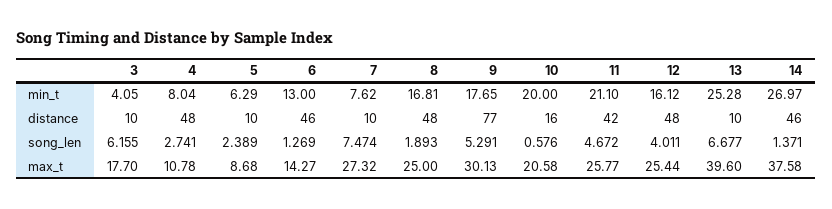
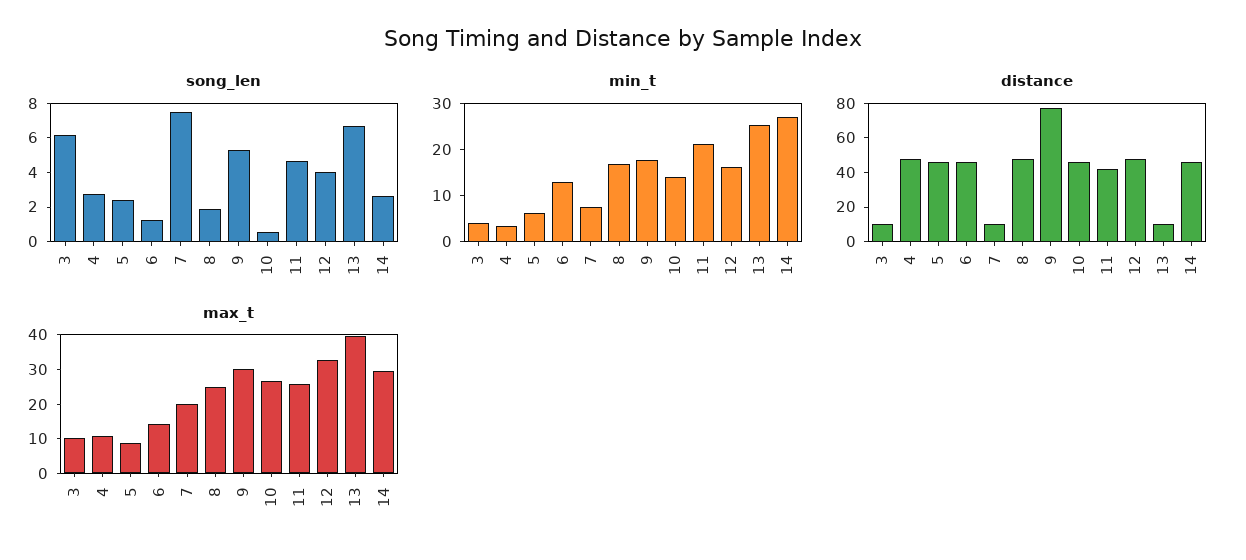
  {
    "min_t": {
      "3": 4.05,
-     "4": 8.04,
+     "4": 4,
      "5": 6.29,
      "6": 13,
      "7": 7.62,
      "8": 16.81,
      "9": 17.65,
-     "10": 20,
+     "10": 14,
      "11": 21.1,
      "12": 16.12,
      "13": 25.28,
      "14": 26.97
    },
    "distance": {
      "3": 10,
      "4": 48,
-     "5": 10,
+     "5": 45,
      "6": 46,
      "7": 10,
      "8": 48,
      "9": 77,
-     "10": 16,
+     "10": 45,
      "11": 42,
      "12": 48,
      "13": 10,
      "14": 46
    },
    "song_len": {
      "3": 6.155,
      "4": 2.741,
      "5": 2.389,
      "6": 1.269,
      "7": 7.474,
      "8": 1.893,
      "9": 5.291,
      "10": 0.576,
      "11": 4.672,
      "12": 4.011,
      "13": 6.677,
-     "14": 1.371
+     "14": 2.5
    },
    "max_t": {
-     "3": 17.7,
+     "3": 10,
      "4": 10.78,
      "5": 8.68,
      "6": 14.27,
-     "7": 27.32,
+     "7": 20,
      "8": 25,
      "9": 30.13,
-     "10": 20.58,
+     "10": 27.5,
      "11": 25.77,
-     "12": 25.44,
+     "12": 32.5,
      "13": 39.6,
-     "14": 37.58
+     "14": 30
    }
  }

